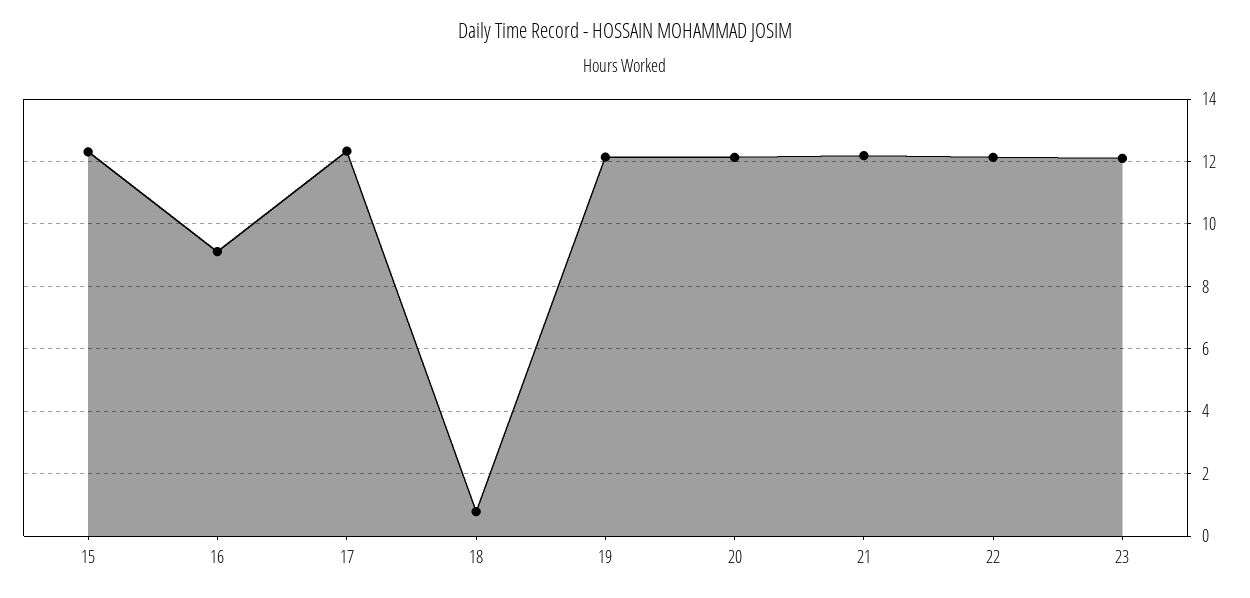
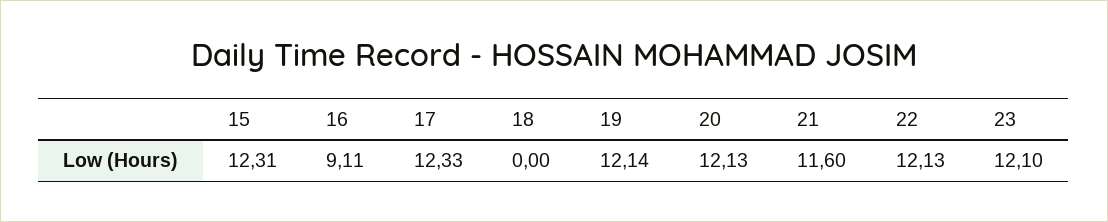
  {
    "15": 12.31,
    "16": 9.11,
    "17": 12.33,
-   "18": 0.8,
+   "18": 0,
    "19": 12.14,
    "20": 12.13,
-   "21": 12.2,
+   "21": 11.6,
    "22": 12.13,
    "23": 12.1
  }

